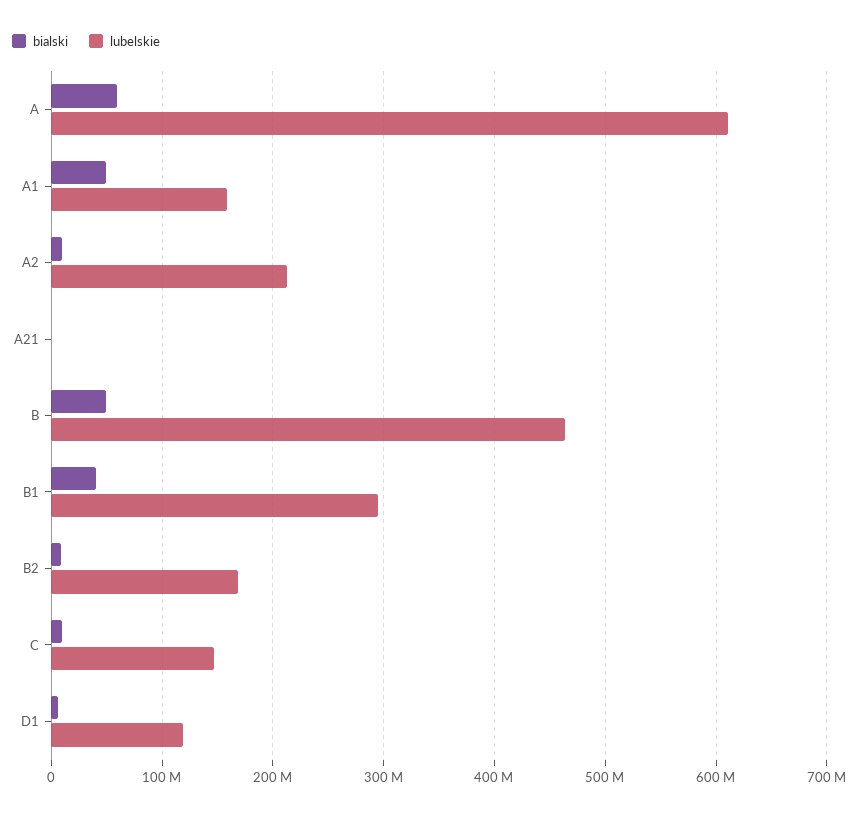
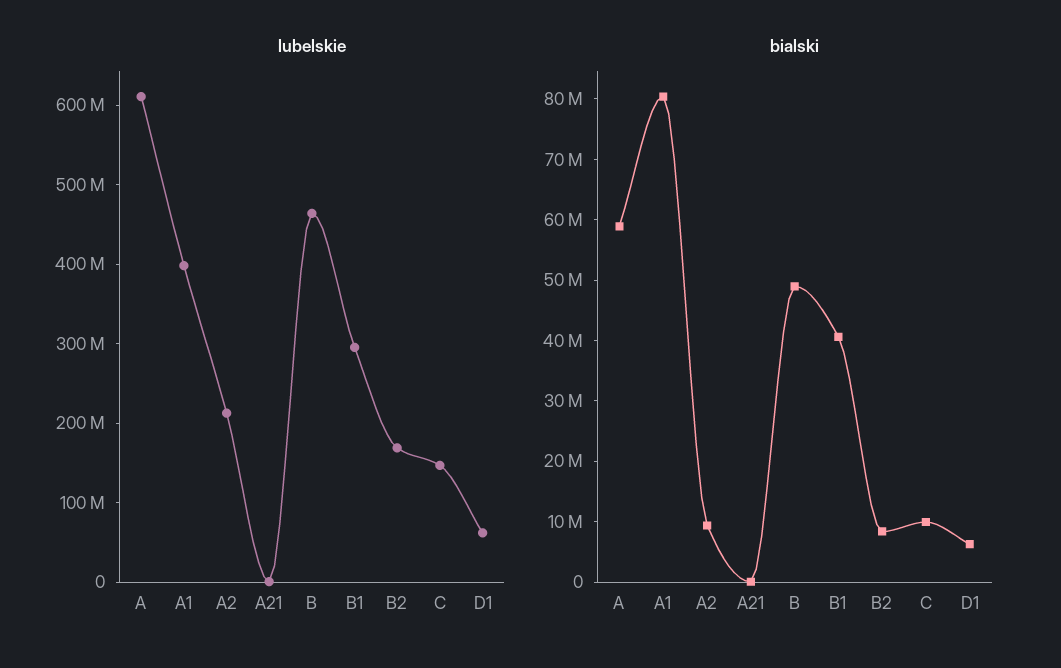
  {
    "bialski": {
      "A": 58000000,
-     "A1": 50000000,
+     "A1": 80000000,
      "A2": 10000000,
      "A21": 0,
      "B": 48000000,
      "B1": 40000000,
      "B2": 8000000,
      "C": 10000000,
      "D1": 6000000
    },
    "lubelskie": {
      "A": 610000000,
-     "A1": 160000000,
+     "A1": 400000000,
      "A2": 210000000,
      "A21": 0,
      "B": 460000000,
      "B1": 300000000,
      "B2": 170000000,
      "C": 150000000,
-     "D1": 120000000
+     "D1": 60000000
    }
  }

